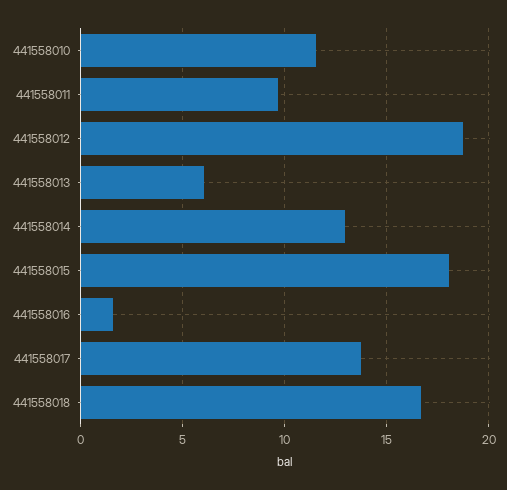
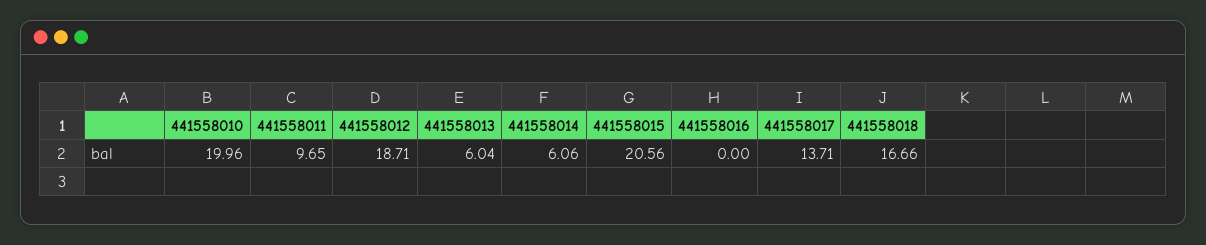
  {
-   "441558010": 11.5,
+   "441558010": 19.96,
    "441558011": 9.65,
    "441558012": 18.71,
    "441558013": 6.04,
-   "441558014": 13,
+   "441558014": 6.06,
-   "441558015": 18,
+   "441558015": 20.56,
-   "441558016": 1.5,
+   "441558016": 0,
    "441558017": 13.71,
    "441558018": 16.66
  }

